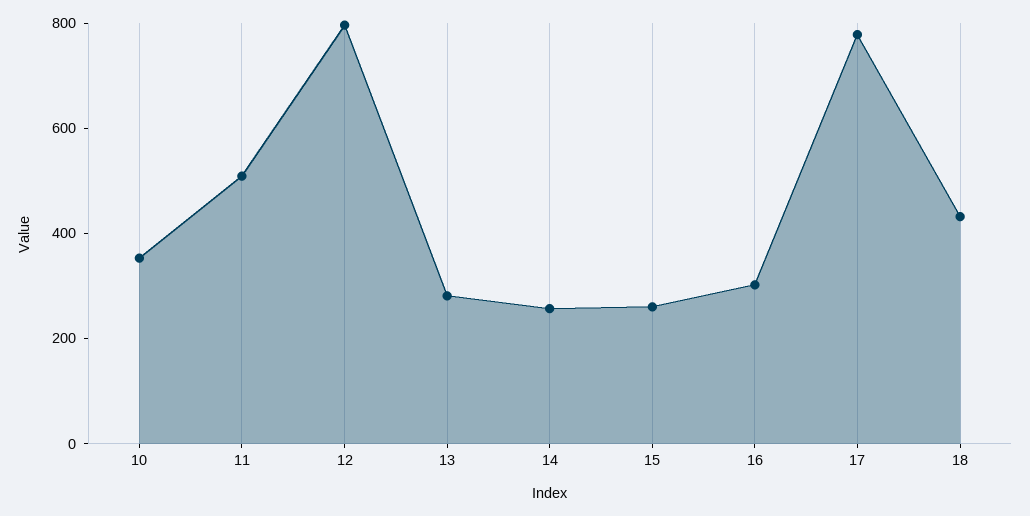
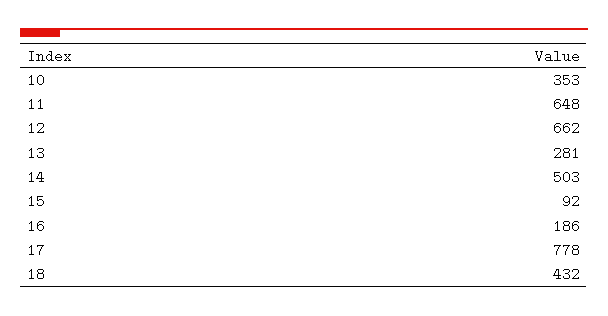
  {
    "10": 353,
-   "11": 500,
+   "11": 648,
-   "12": 800,
+   "12": 662,
    "13": 281,
-   "14": 250,
+   "14": 503,
-   "15": 250,
+   "15": 92,
-   "16": 300,
+   "16": 186,
    "17": 778,
    "18": 432
  }

